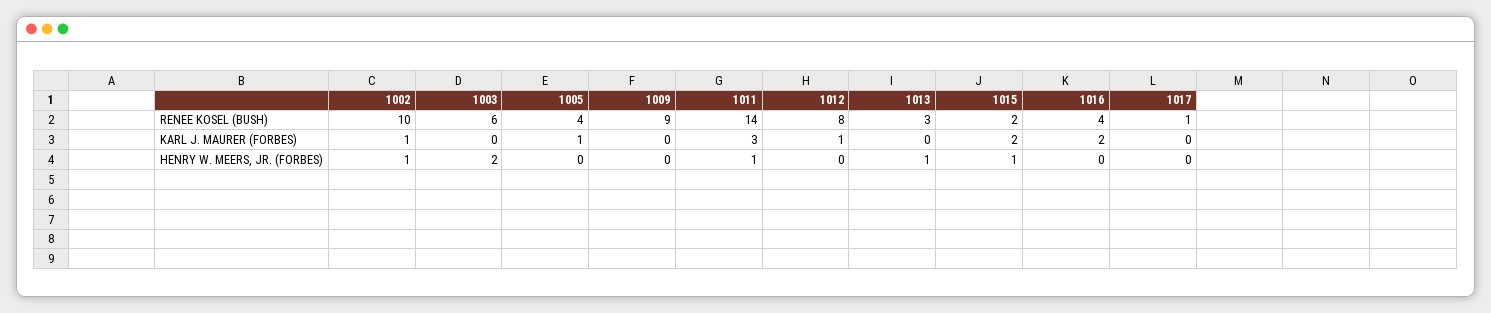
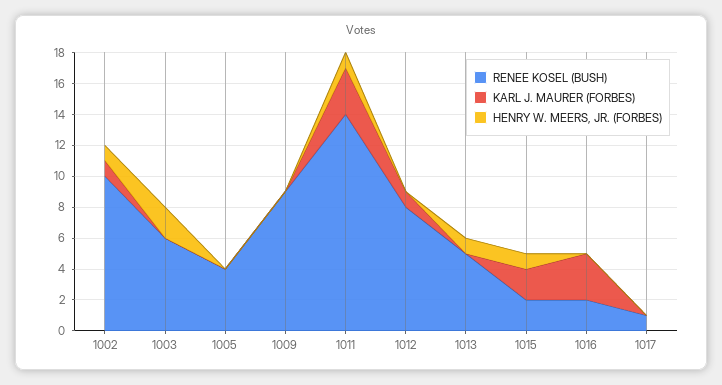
  {
    "RENEE KOSEL (BUSH)": {
      "1002": 10,
      "1003": 6,
      "1005": 4,
      "1009": 9,
      "1011": 14,
      "1012": 8,
-     "1013": 3,
+     "1013": 5,
      "1015": 2,
-     "1016": 4,
+     "1016": 2,
      "1017": 1
    },
    "KARL J. MAURER (FORBES)": {
      "1002": 1,
      "1003": 0,
-     "1005": 1,
+     "1005": 0,
      "1009": 0,
      "1011": 3,
      "1012": 1,
      "1013": 0,
      "1015": 2,
-     "1016": 2,
+     "1016": 3,
      "1017": 0
    },
    "HENRY W. MEERS, JR. (FORBES)": {
      "1002": 1,
      "1003": 2,
      "1005": 0,
      "1009": 0,
      "1011": 1,
      "1012": 0,
      "1013": 1,
      "1015": 1,
      "1016": 0,
      "1017": 0
    }
  }

